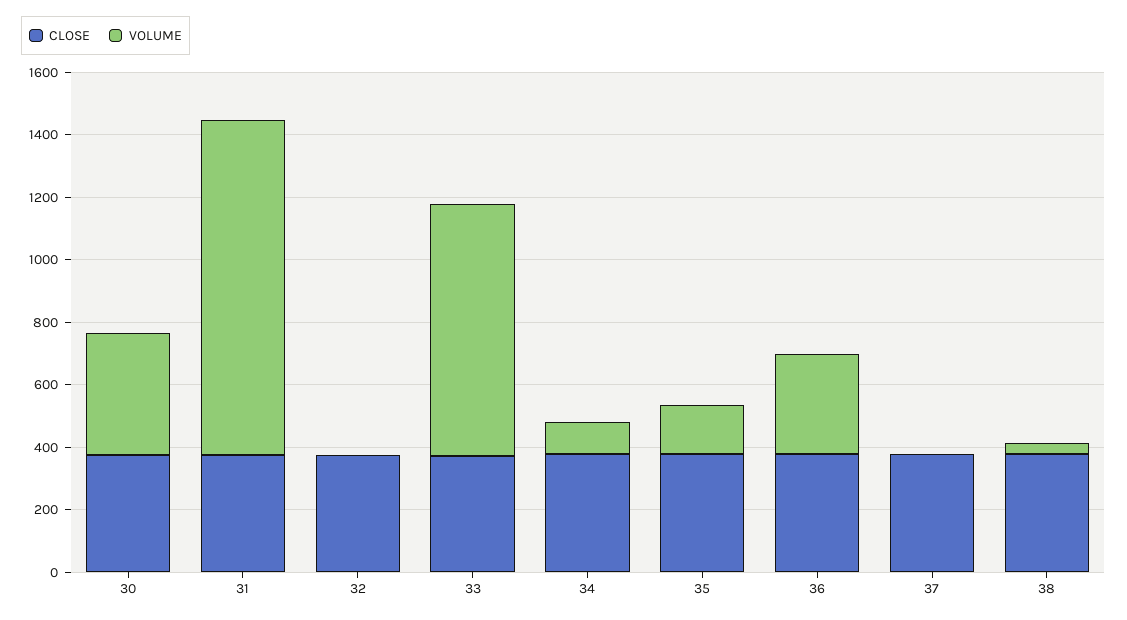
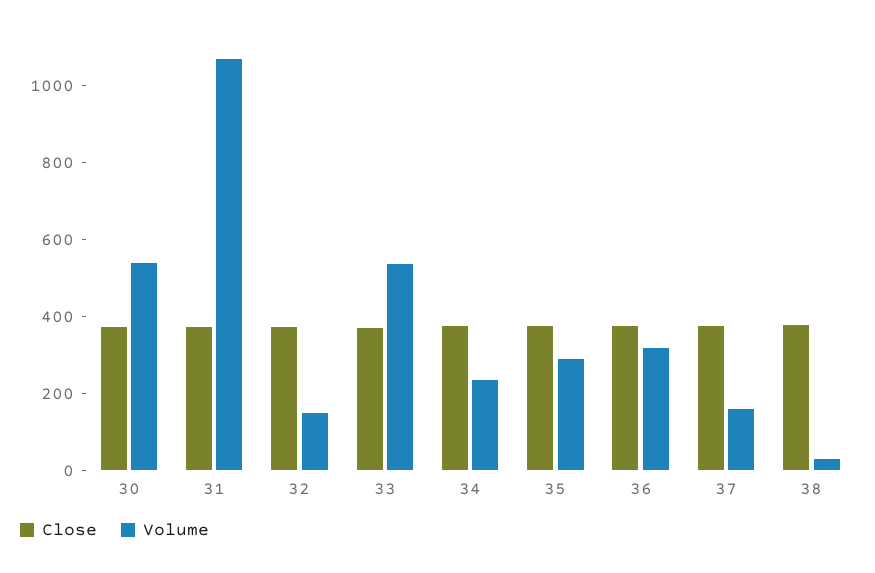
  {
    "CLOSE": {
      "30": 400,
      "31": 400,
      "32": 400,
      "33": 350,
      "34": 400,
      "35": 400,
      "36": 400,
      "37": 400,
      "38": 400
    },
    "VOLUME": {
-     "30": 400,
+     "30": 550,
      "31": 1050,
-     "32": 0,
+     "32": 150,
-     "33": 800,
+     "33": 550,
-     "34": 100,
+     "34": 250,
-     "35": 150,
+     "35": 300,
      "36": 300,
-     "37": 0,
+     "37": 150,
      "38": 50
    }
  }

